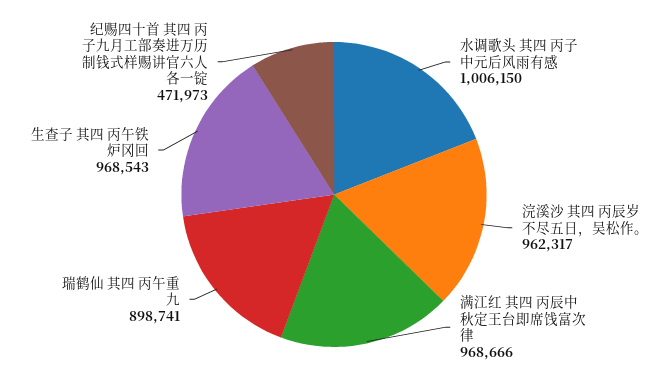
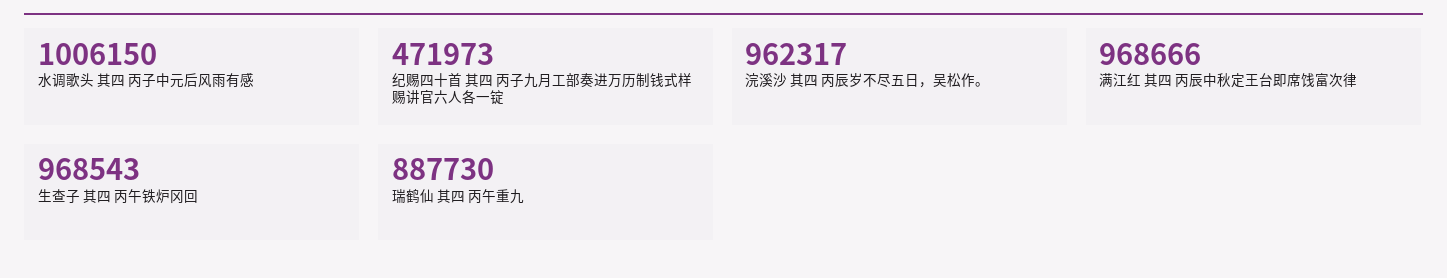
  {
    "水调歌头 其四 丙子中元后风雨有感": 1006150,
    "浣溪沙 其四 丙辰岁不尽五日，吴松作。": 962317,
    "满江红 其四 丙辰中秋定王台即席饯富次律": 968666,
-   "瑞鹤仙 其四 丙午重九": 898741,
+   "瑞鹤仙 其四 丙午重九": 887730,
    "生查子 其四 丙午铁炉冈回": 968543,
    "纪赐四十首 其四 丙子九月工部奏进万历制钱式样赐讲官六人各一锭": 471973
  }

